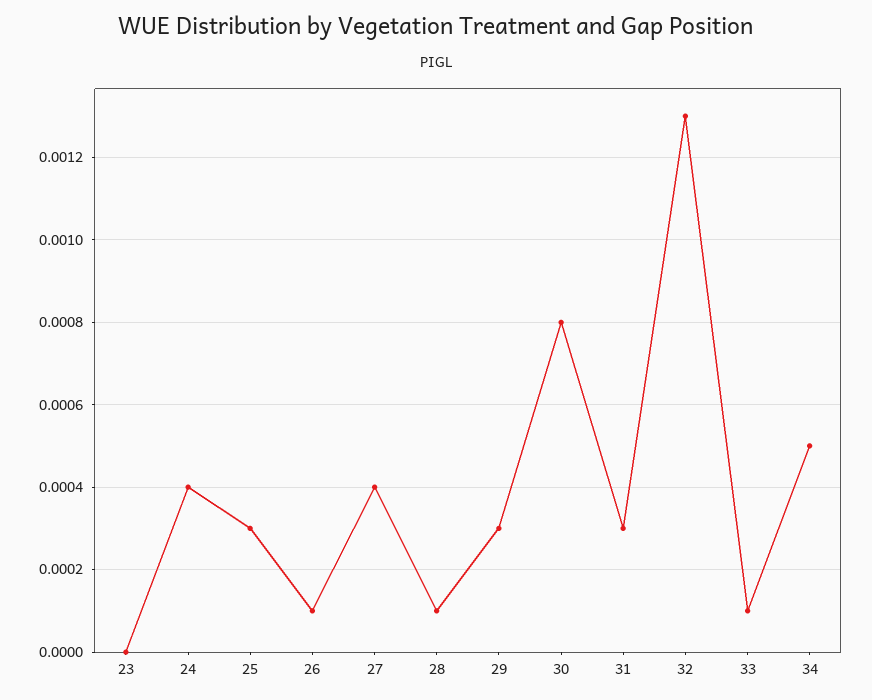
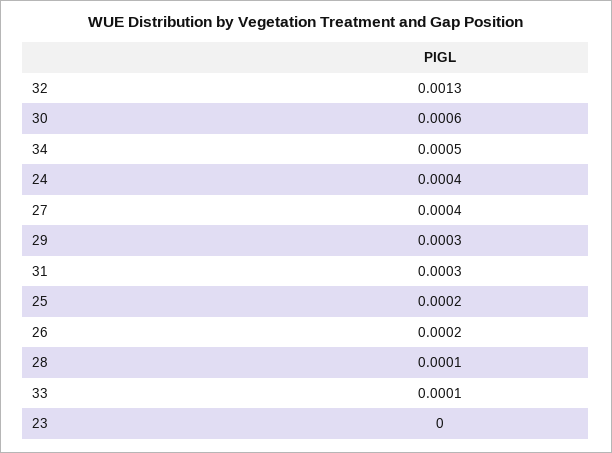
  {
    "23": 0,
    "24": 0.0004,
-   "25": 0.0003,
+   "25": 0.0002,
-   "26": 0.0001,
+   "26": 0.0002,
    "27": 0.0004,
    "28": 0.0001,
    "29": 0.0003,
-   "30": 0.0008,
+   "30": 0.0006,
    "31": 0.0003,
    "32": 0.0013,
    "33": 0.0001,
    "34": 0.0005
  }

